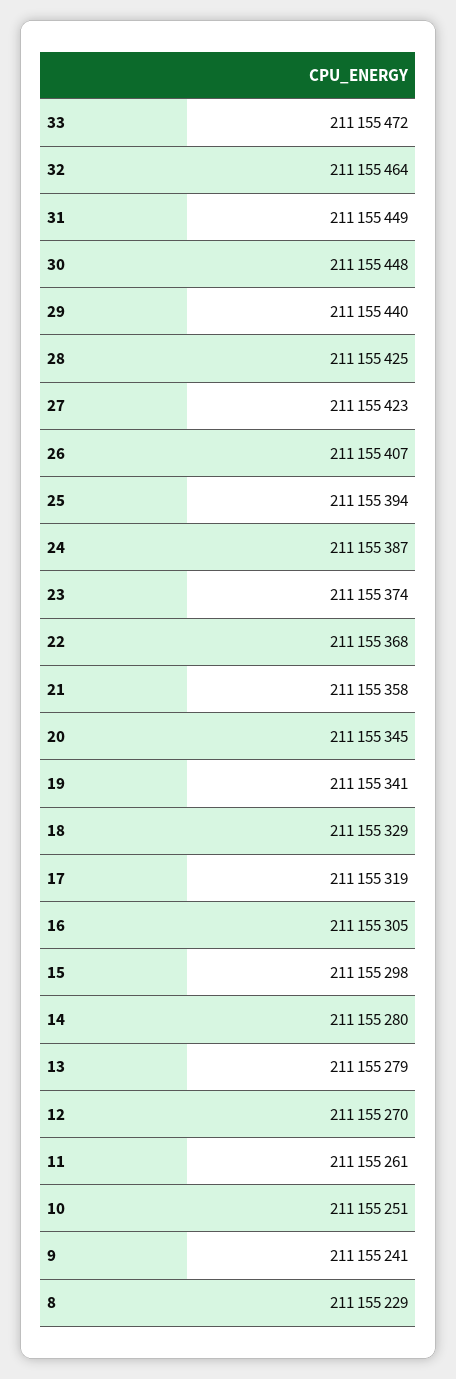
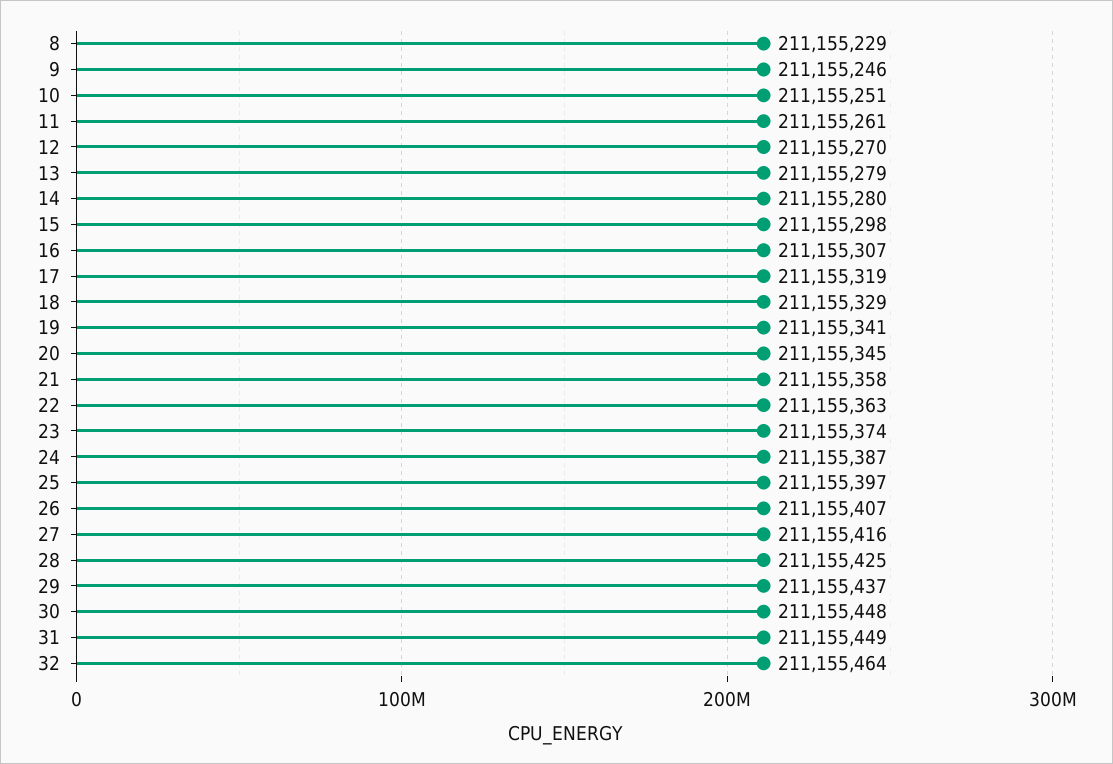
  {
-   "33": 211155472,
    "32": 211155464,
    "31": 211155449,
    "30": 211155448,
-   "29": 211155440,
+   "29": 211155437,
    "28": 211155425,
-   "27": 211155423,
+   "27": 211155416,
    "26": 211155407,
-   "25": 211155394,
+   "25": 211155397,
    "24": 211155387,
    "23": 211155374,
-   "22": 211155368,
+   "22": 211155363,
    "21": 211155358,
    "20": 211155345,
    "19": 211155341,
    "18": 211155329,
    "17": 211155319,
-   "16": 211155305,
+   "16": 211155307,
    "15": 211155298,
    "14": 211155280,
    "13": 211155279,
    "12": 211155270,
    "11": 211155261,
    "10": 211155251,
-   "9": 211155241,
+   "9": 211155246,
    "8": 211155229
  }

